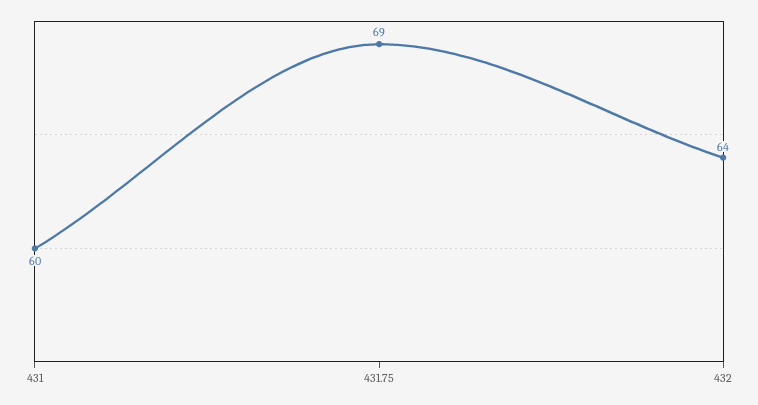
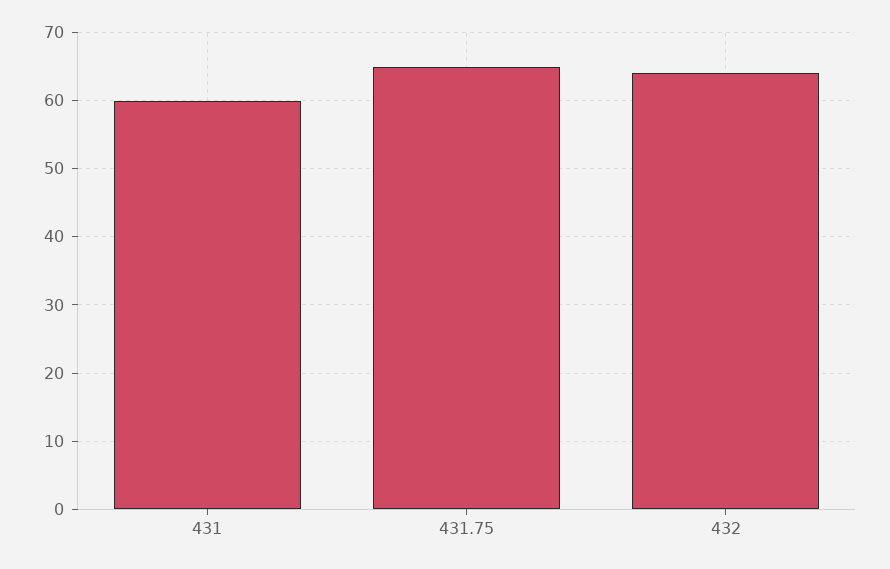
  {
    "431": 60,
-   "431.75": 69,
+   "431.75": 65,
    "432": 64
  }

